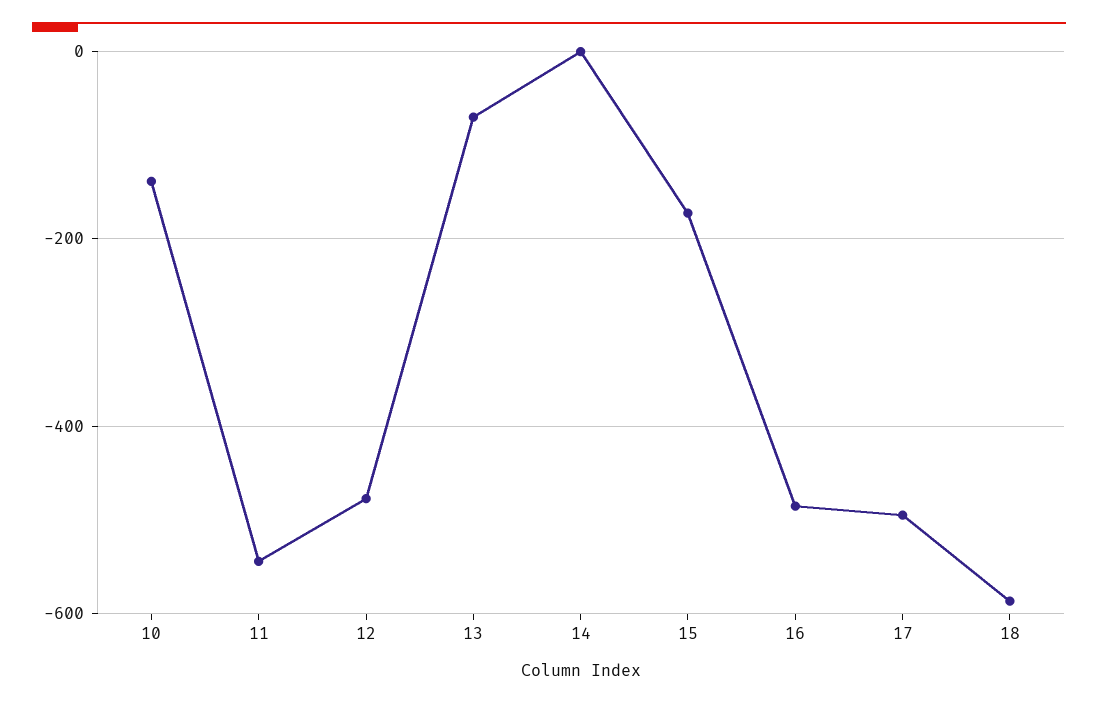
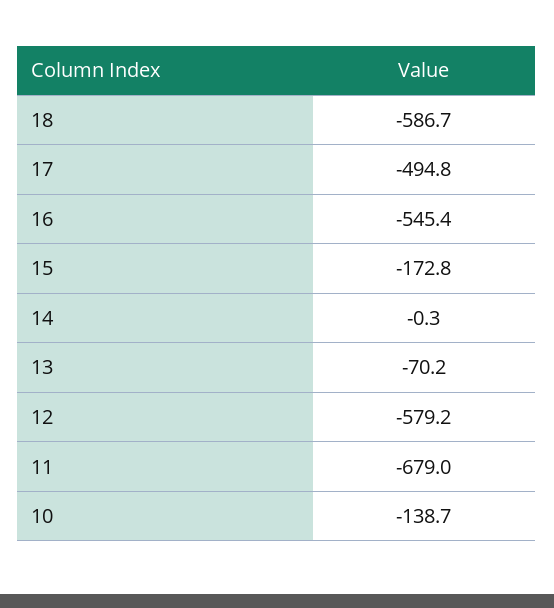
  {
    "10": -138.7,
-   "11": -540,
+   "11": -679,
-   "12": -480,
+   "12": -579.2,
    "13": -70.2,
    "14": -0.3,
    "15": -172.8,
-   "16": -480,
+   "16": -545.4,
    "17": -494.8,
    "18": -586.7
  }

